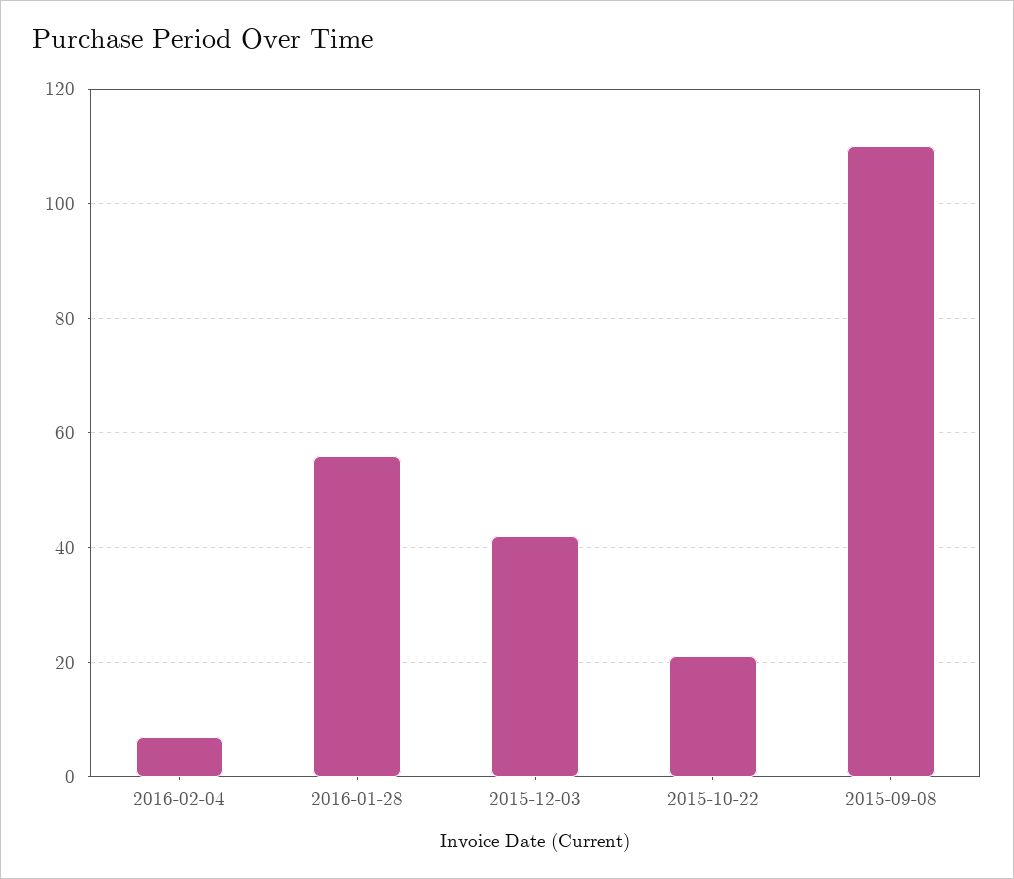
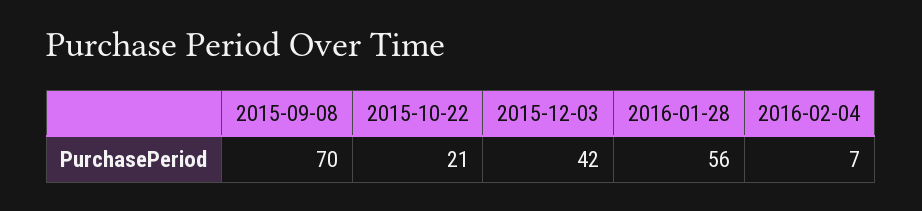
  {
    "2016-02-04": 7,
    "2016-01-28": 56,
    "2015-12-03": 42,
    "2015-10-22": 21,
-   "2015-09-08": 110
+   "2015-09-08": 70
  }

